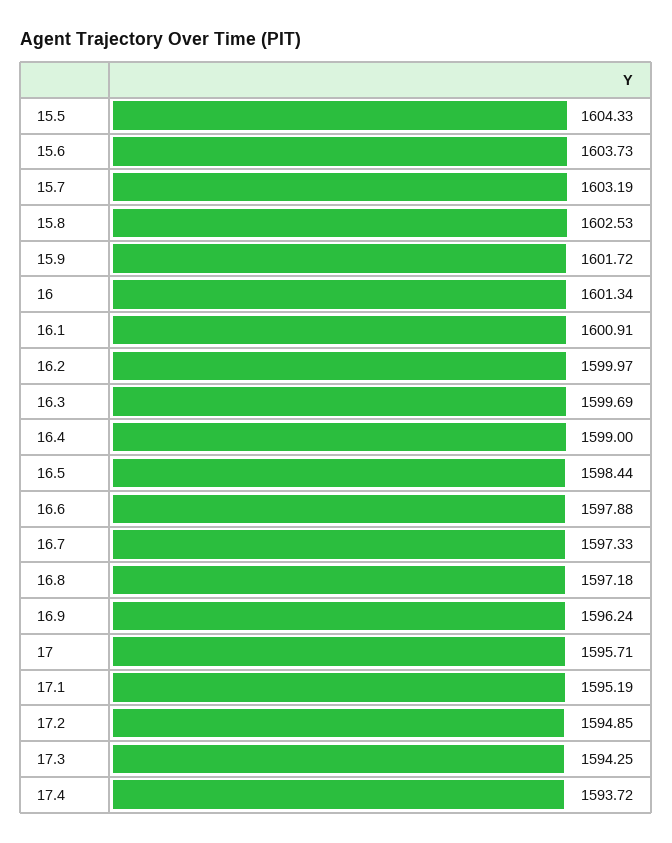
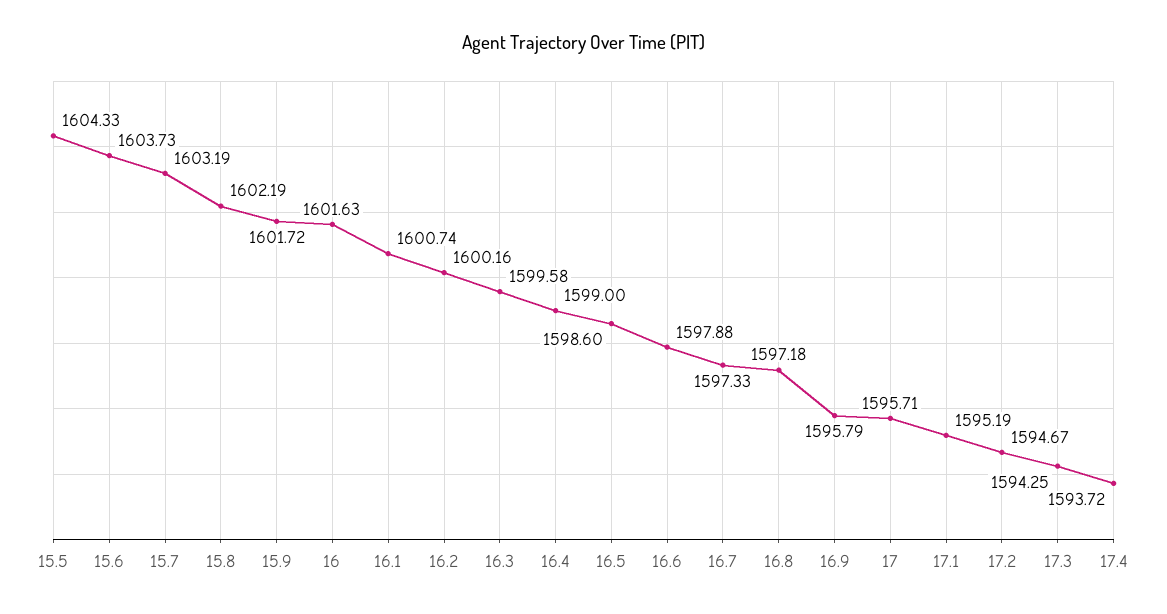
  {
    "15.5": 1604.33,
    "15.6": 1603.73,
    "15.7": 1603.19,
-   "15.8": 1602.53,
+   "15.8": 1602.19,
    "15.9": 1601.72,
-   "16": 1601.34,
+   "16": 1601.63,
-   "16.1": 1600.91,
+   "16.1": 1600.74,
-   "16.2": 1599.97,
+   "16.2": 1600.16,
-   "16.3": 1599.69,
+   "16.3": 1599.58,
    "16.4": 1599,
-   "16.5": 1598.44,
+   "16.5": 1598.6,
    "16.6": 1597.88,
    "16.7": 1597.33,
    "16.8": 1597.18,
-   "16.9": 1596.24,
+   "16.9": 1595.79,
    "17": 1595.71,
    "17.1": 1595.19,
-   "17.2": 1594.85,
+   "17.2": 1594.67,
    "17.3": 1594.25,
    "17.4": 1593.72
  }

